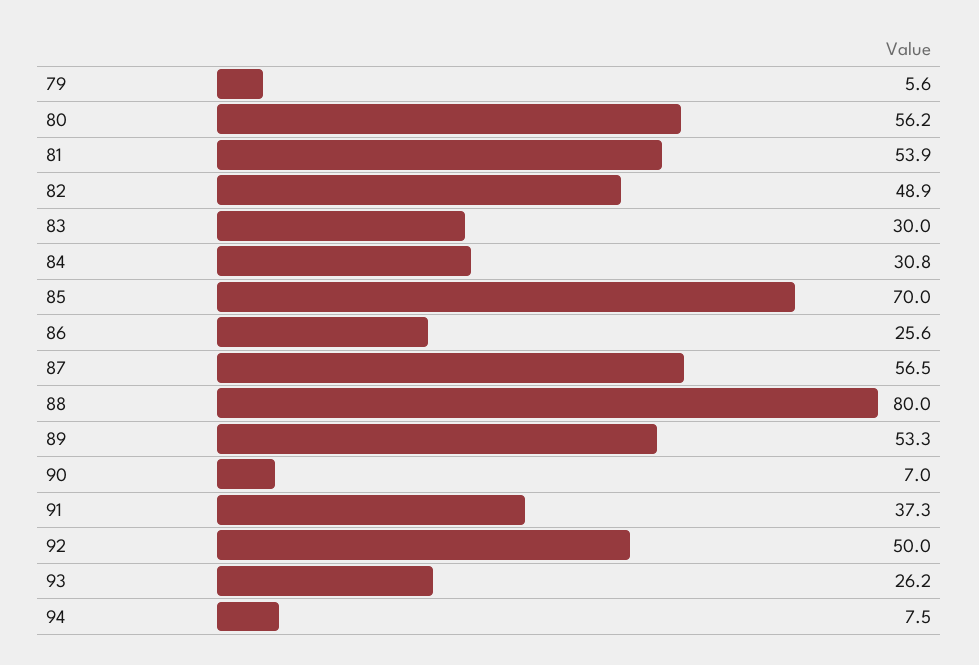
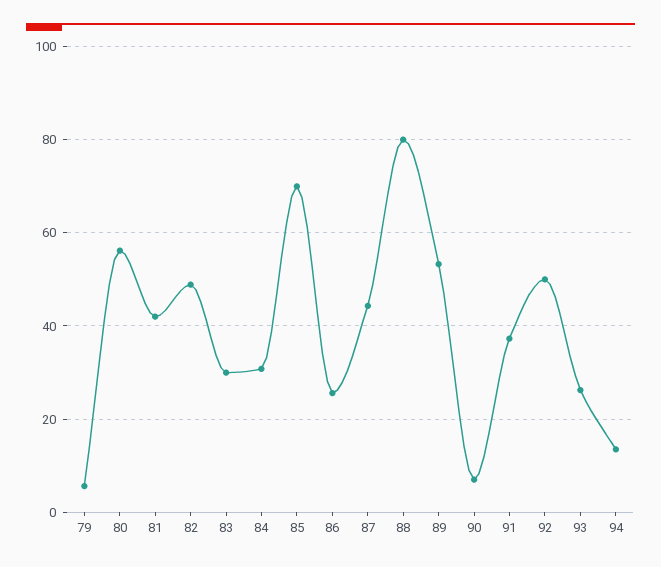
  {
    "79": 5.6,
    "80": 56.2,
-   "81": 53.9,
+   "81": 42,
    "82": 48.9,
    "83": 30,
    "84": 30.8,
    "85": 70,
    "86": 25.6,
-   "87": 56.5,
+   "87": 44,
    "88": 80,
    "89": 53.3,
    "90": 7,
    "91": 37.3,
    "92": 50,
    "93": 26.2,
-   "94": 7.5
+   "94": 14
  }

